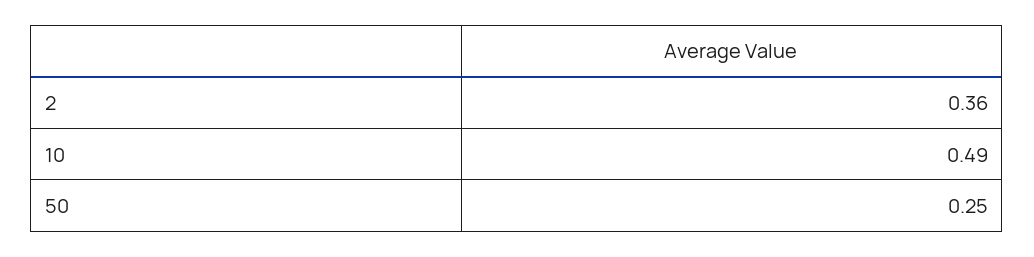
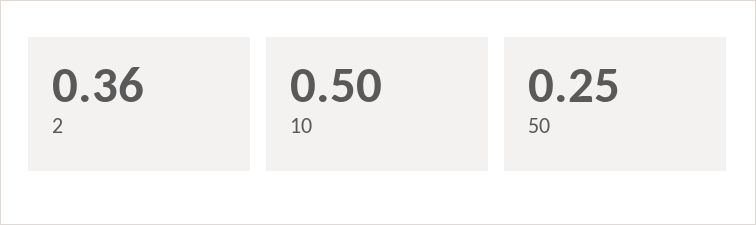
  {
    "2": 0.36,
-   "10": 0.49,
+   "10": 0.5,
    "50": 0.25
  }

